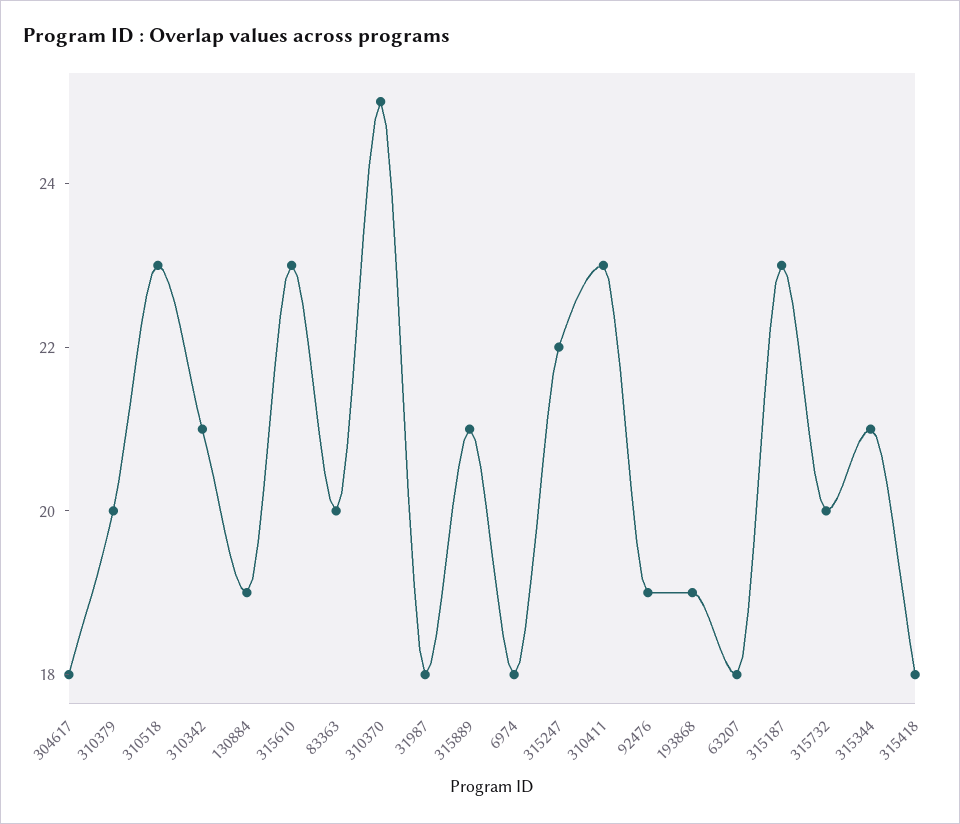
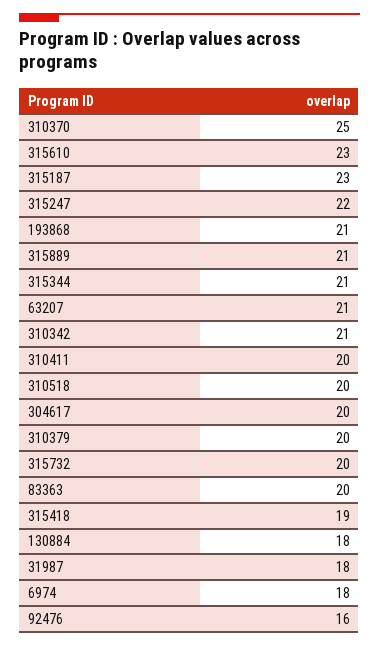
  {
-   "304617": 18,
+   "304617": 20,
    "310379": 20,
-   "310518": 23,
+   "310518": 20,
    "310342": 21,
-   "130884": 19,
+   "130884": 18,
    "315610": 23,
    "83363": 20,
    "310370": 25,
    "31987": 18,
    "315889": 21,
    "6974": 18,
    "315247": 22,
-   "310411": 23,
+   "310411": 20,
-   "92476": 19,
+   "92476": 16,
-   "193868": 19,
+   "193868": 21,
-   "63207": 18,
+   "63207": 21,
    "315187": 23,
    "315732": 20,
    "315344": 21,
-   "315418": 18
+   "315418": 19
  }

